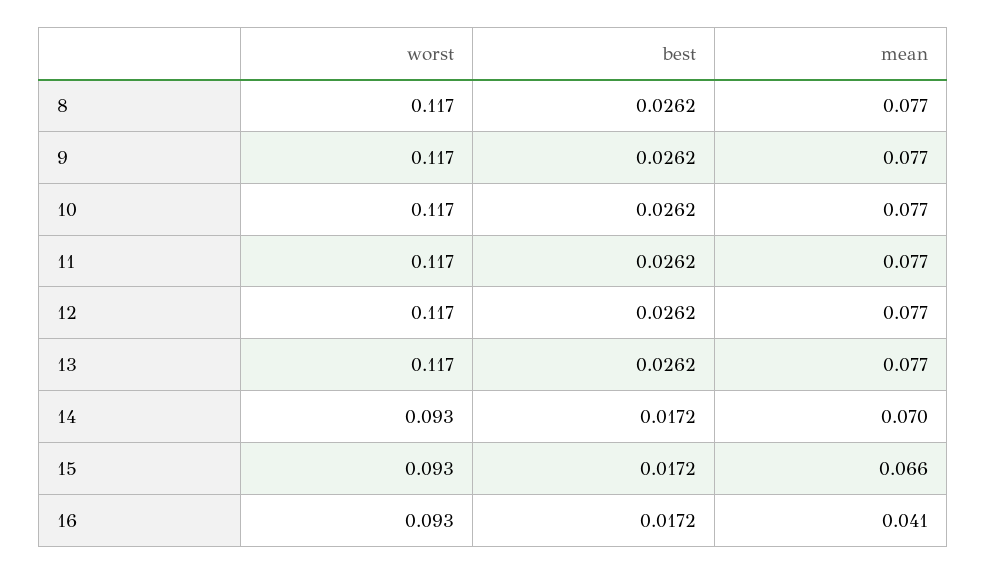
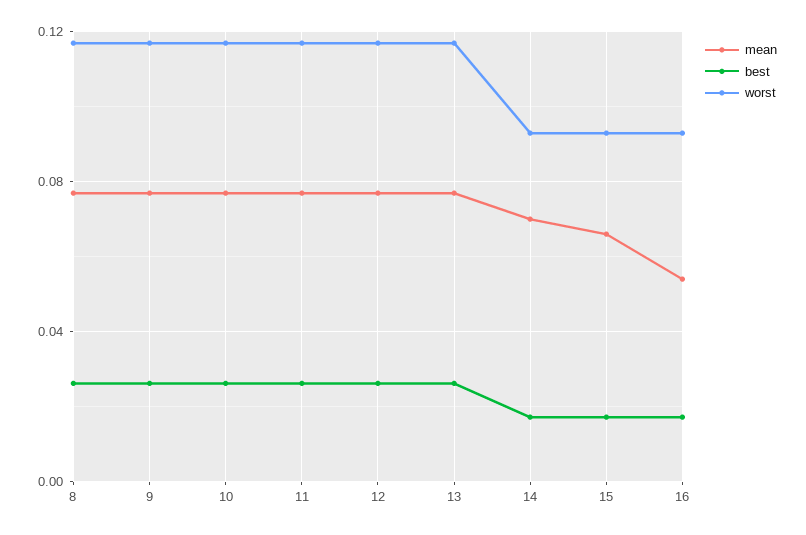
  {
    "worst": {
      "8": 0.117,
      "9": 0.117,
      "10": 0.117,
      "11": 0.117,
      "12": 0.117,
      "13": 0.117,
      "14": 0.093,
      "15": 0.093,
      "16": 0.093
    },
    "best": {
      "8": 0.0262,
      "9": 0.0262,
      "10": 0.0262,
      "11": 0.0262,
      "12": 0.0262,
      "13": 0.0262,
      "14": 0.0172,
      "15": 0.0172,
      "16": 0.0172
    },
    "mean": {
      "8": 0.077,
      "9": 0.077,
      "10": 0.077,
      "11": 0.077,
      "12": 0.077,
      "13": 0.077,
      "14": 0.07,
      "15": 0.066,
-     "16": 0.041
+     "16": 0.055
    }
  }

